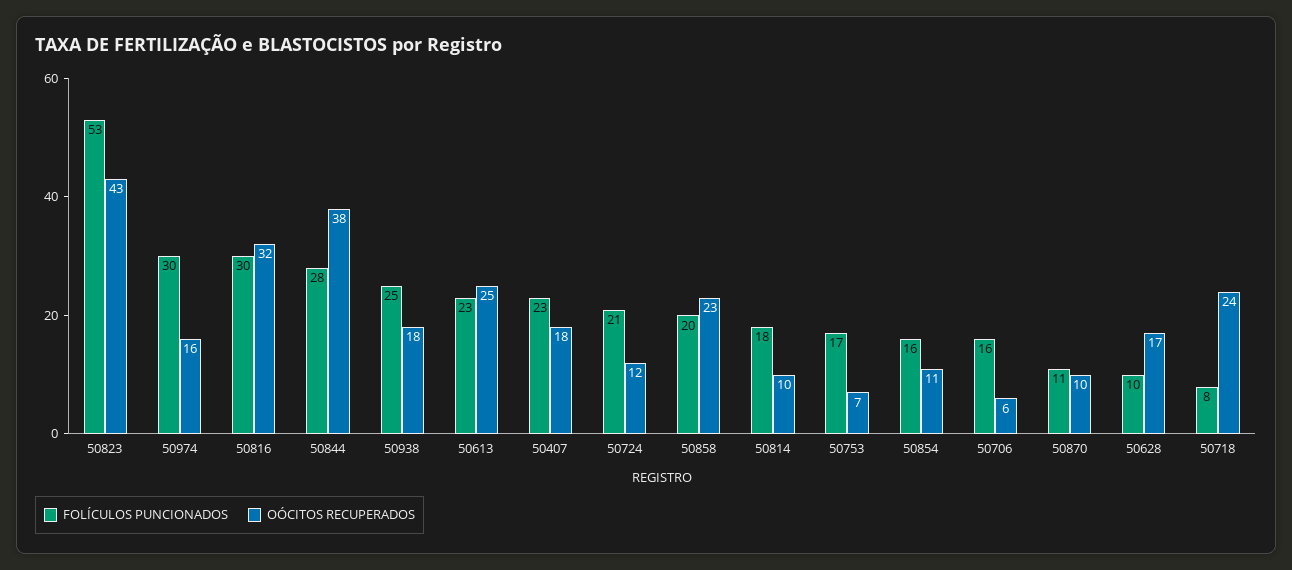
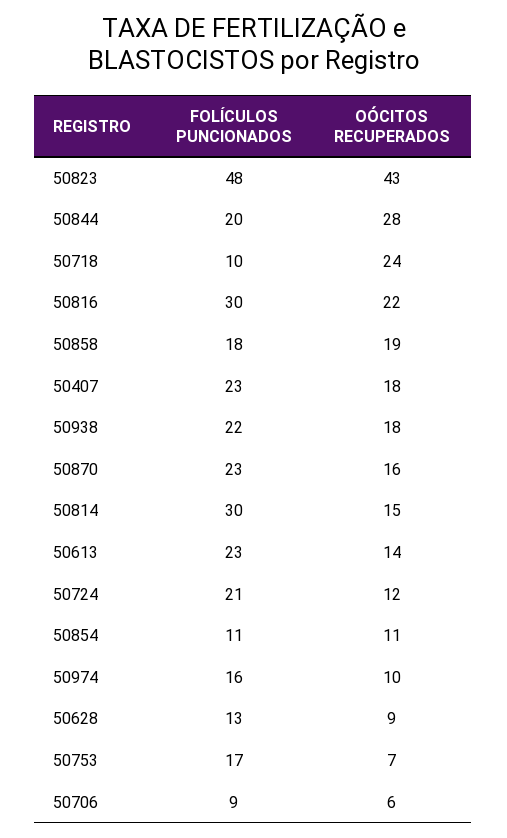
  {
    "FOLÍCULOS PUNCIONADOS": {
-     "50823": 53,
+     "50823": 48,
-     "50974": 30,
+     "50974": 16,
      "50816": 30,
-     "50844": 28,
+     "50844": 20,
-     "50938": 25,
+     "50938": 22,
      "50613": 23,
      "50407": 23,
      "50724": 21,
-     "50858": 20,
+     "50858": 18,
-     "50814": 18,
+     "50814": 30,
      "50753": 17,
-     "50854": 16,
+     "50854": 11,
-     "50706": 16,
+     "50706": 9,
-     "50870": 11,
+     "50870": 23,
-     "50628": 10,
+     "50628": 13,
-     "50718": 8
+     "50718": 10
    },
    "OÓCITOS RECUPERADOS": {
      "50823": 43,
-     "50974": 16,
+     "50974": 10,
-     "50816": 32,
+     "50816": 22,
-     "50844": 38,
+     "50844": 28,
      "50938": 18,
-     "50613": 25,
+     "50613": 14,
      "50407": 18,
      "50724": 12,
-     "50858": 23,
+     "50858": 19,
-     "50814": 10,
+     "50814": 15,
      "50753": 7,
      "50854": 11,
      "50706": 6,
-     "50870": 10,
+     "50870": 16,
-     "50628": 17,
+     "50628": 9,
      "50718": 24
    }
  }

